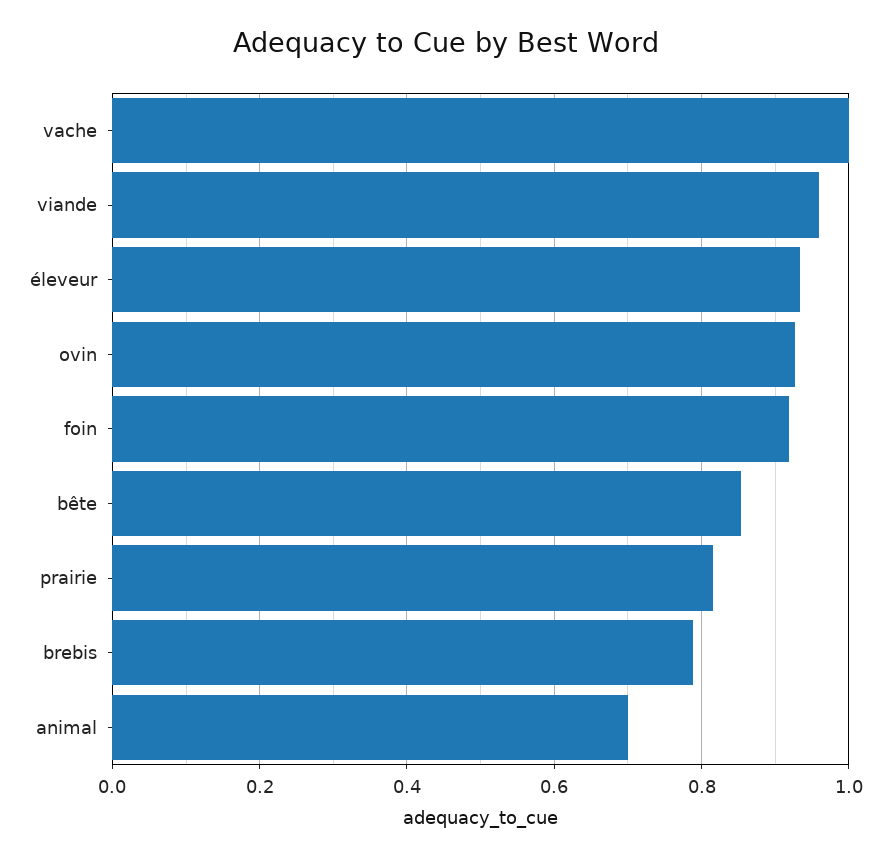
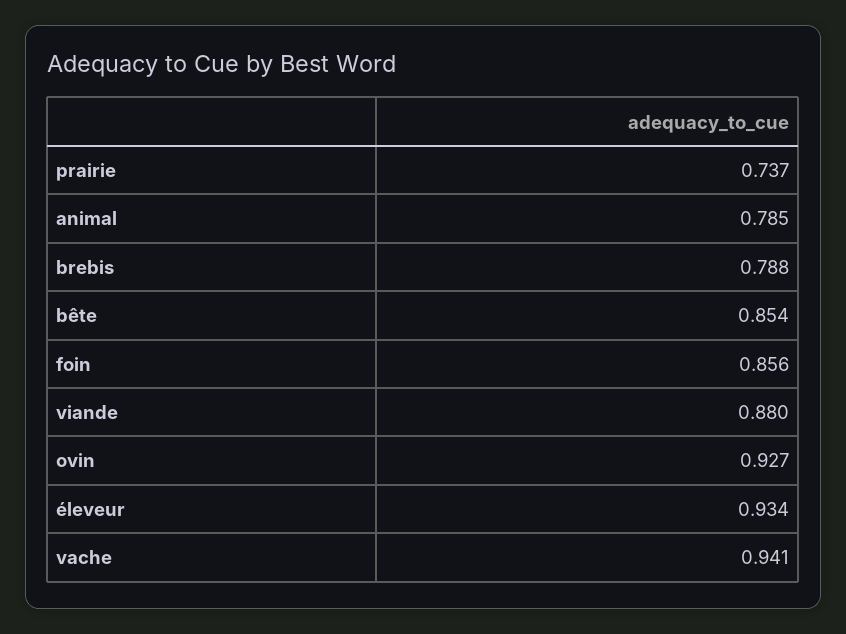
  {
-   "vache": 1,
+   "vache": 0.941,
-   "viande": 0.96,
+   "viande": 0.88,
    "éleveur": 0.934,
    "ovin": 0.927,
-   "foin": 0.92,
+   "foin": 0.856,
    "bête": 0.854,
-   "prairie": 0.82,
+   "prairie": 0.737,
    "brebis": 0.788,
-   "animal": 0.7
+   "animal": 0.785
  }

